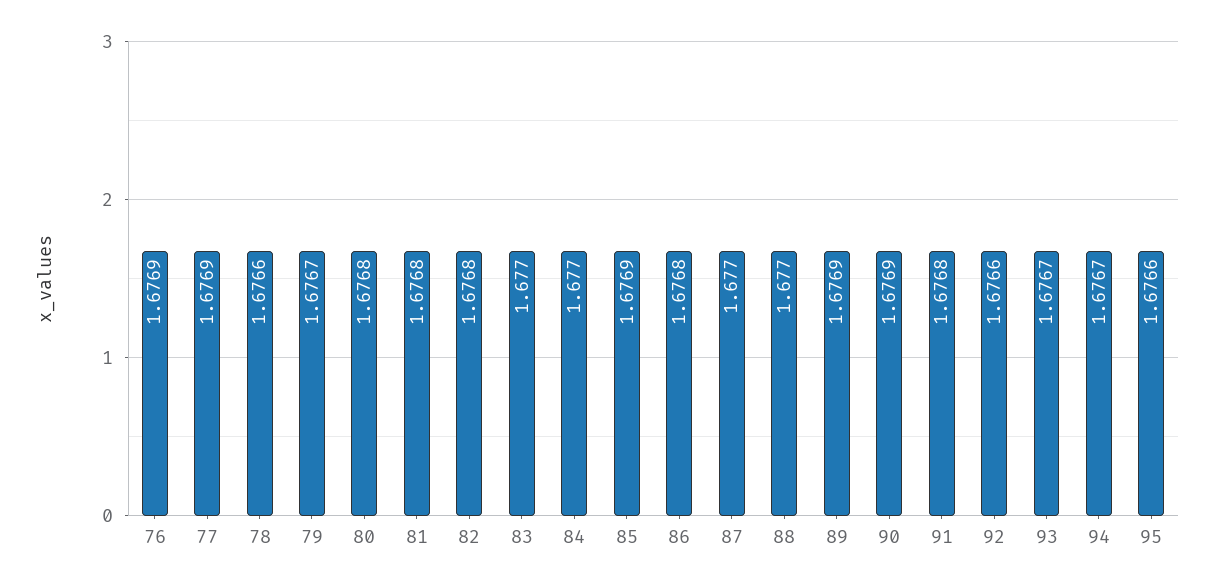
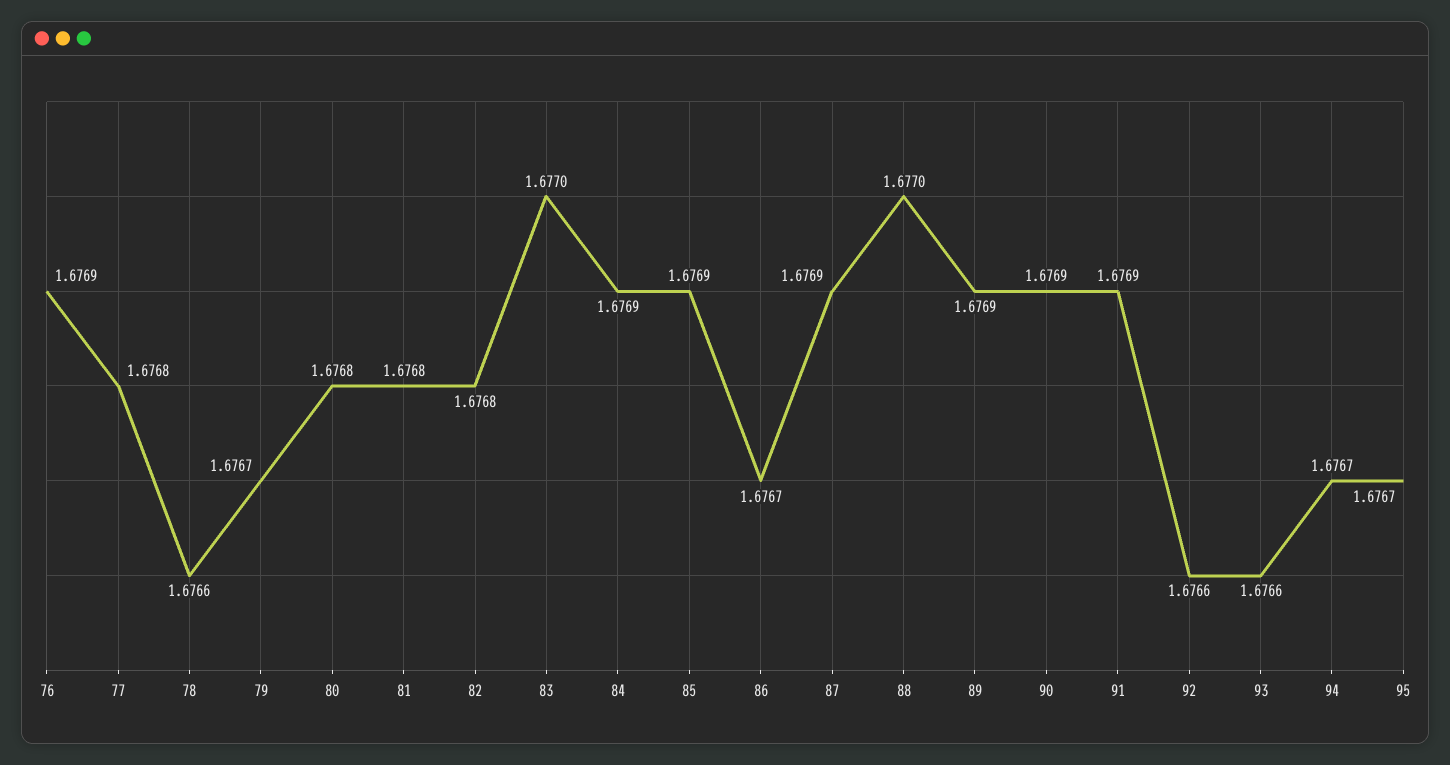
  {
    "76": 1.6769,
-   "77": 1.6769,
+   "77": 1.6768,
    "78": 1.6766,
    "79": 1.6767,
    "80": 1.6768,
    "81": 1.6768,
    "82": 1.6768,
    "83": 1.677,
-   "84": 1.677,
+   "84": 1.6769,
    "85": 1.6769,
-   "86": 1.6768,
+   "86": 1.6767,
-   "87": 1.677,
+   "87": 1.6769,
    "88": 1.677,
    "89": 1.6769,
    "90": 1.6769,
-   "91": 1.6768,
+   "91": 1.6769,
    "92": 1.6766,
-   "93": 1.6767,
+   "93": 1.6766,
    "94": 1.6767,
-   "95": 1.6766
+   "95": 1.6767
  }

